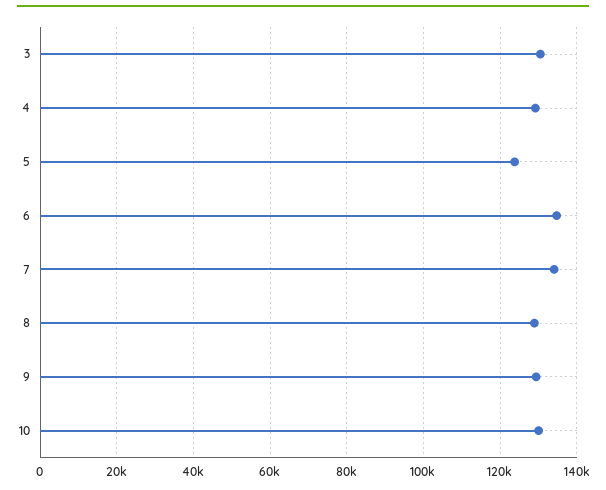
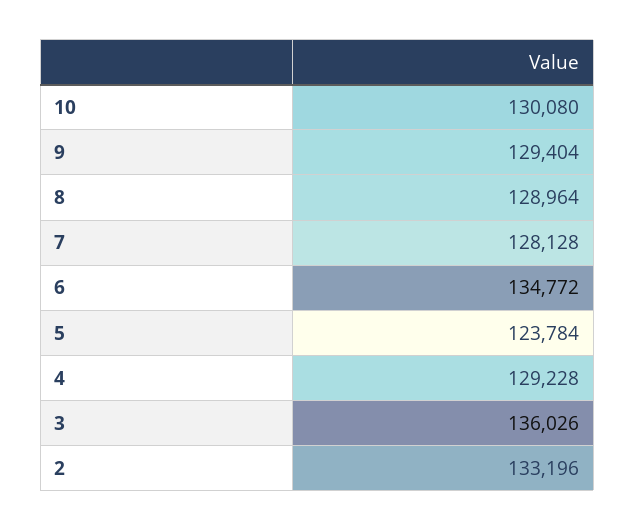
  {
-   "3": 130000,
+   "3": 136026,
    "4": 129228,
    "5": 123784,
    "6": 134772,
-   "7": 134000,
+   "7": 128128,
    "8": 128964,
    "9": 129404,
-   "10": 130080
+   "10": 130080,
+   "2": 133196
  }

